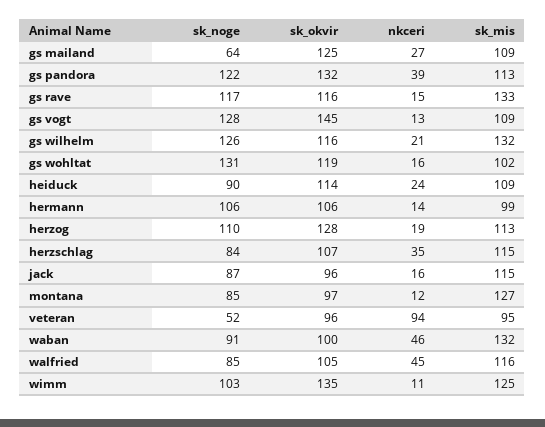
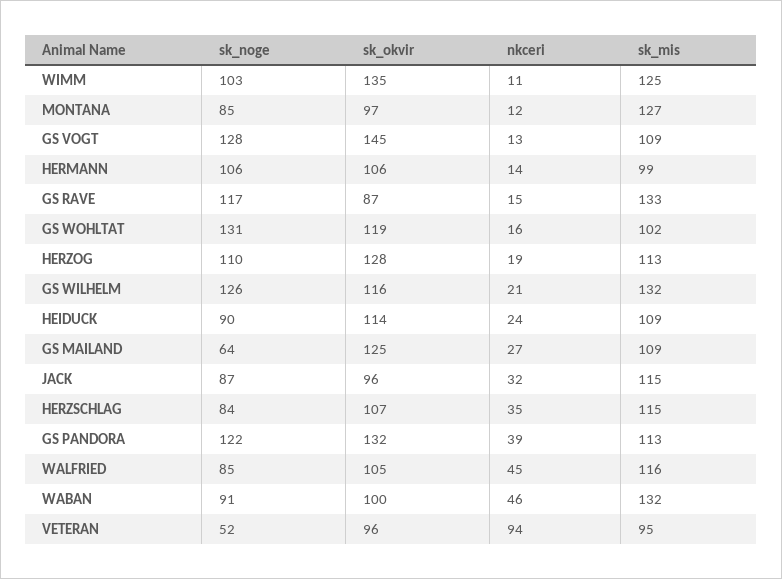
  {
    "sk_noge": {
      "gs mailand": 64,
      "gs pandora": 122,
      "gs rave": 117,
      "gs vogt": 128,
      "gs wilhelm": 126,
      "gs wohltat": 131,
      "heiduck": 90,
      "hermann": 106,
      "herzog": 110,
      "herzschlag": 84,
      "jack": 87,
      "montana": 85,
      "veteran": 52,
      "waban": 91,
      "walfried": 85,
      "wimm": 103
    },
    "sk_okvir": {
      "gs mailand": 125,
      "gs pandora": 132,
-     "gs rave": 116,
+     "gs rave": 87,
      "gs vogt": 145,
      "gs wilhelm": 116,
      "gs wohltat": 119,
      "heiduck": 114,
      "hermann": 106,
      "herzog": 128,
      "herzschlag": 107,
      "jack": 96,
      "montana": 97,
      "veteran": 96,
      "waban": 100,
      "walfried": 105,
      "wimm": 135
    },
    "nkceri": {
      "gs mailand": 27,
      "gs pandora": 39,
      "gs rave": 15,
      "gs vogt": 13,
      "gs wilhelm": 21,
      "gs wohltat": 16,
      "heiduck": 24,
      "hermann": 14,
      "herzog": 19,
      "herzschlag": 35,
-     "jack": 16,
+     "jack": 32,
      "montana": 12,
      "veteran": 94,
      "waban": 46,
      "walfried": 45,
      "wimm": 11
    },
    "sk_mis": {
      "gs mailand": 109,
      "gs pandora": 113,
      "gs rave": 133,
      "gs vogt": 109,
      "gs wilhelm": 132,
      "gs wohltat": 102,
      "heiduck": 109,
      "hermann": 99,
      "herzog": 113,
      "herzschlag": 115,
      "jack": 115,
      "montana": 127,
      "veteran": 95,
      "waban": 132,
      "walfried": 116,
      "wimm": 125
    }
  }

